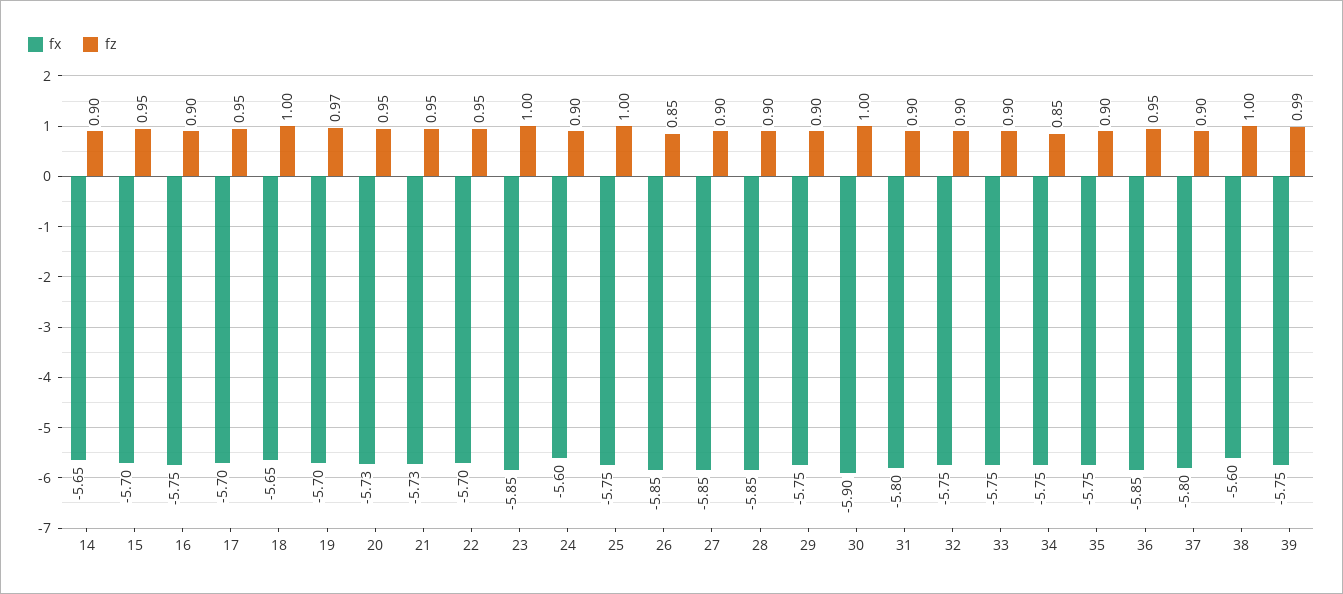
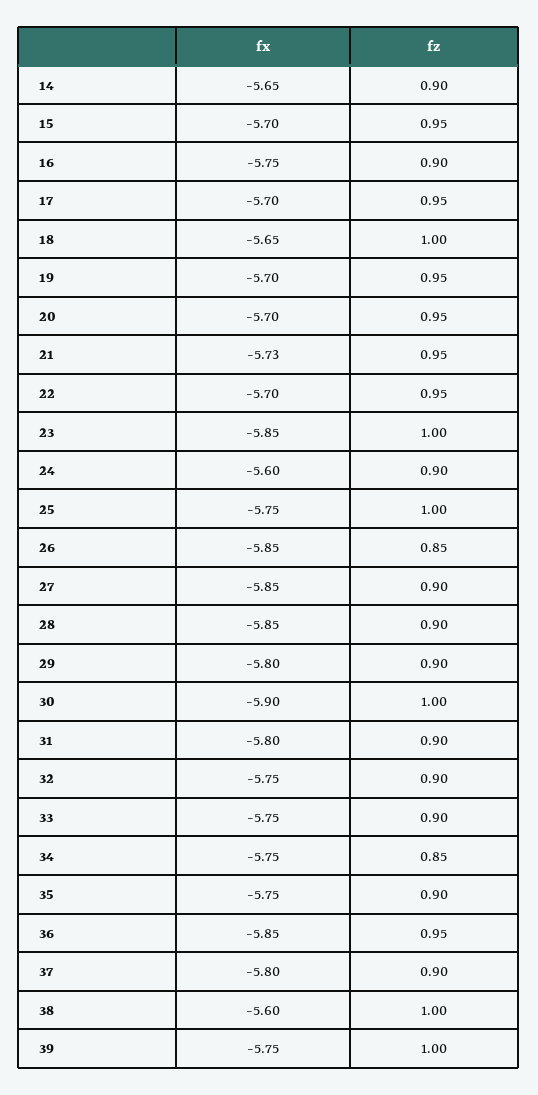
  {
    "fx": {
      "14": -5.65,
      "15": -5.7,
      "16": -5.75,
      "17": -5.7,
      "18": -5.65,
      "19": -5.7,
-     "20": -5.73,
+     "20": -5.7,
      "21": -5.73,
      "22": -5.7,
      "23": -5.85,
      "24": -5.6,
      "25": -5.75,
      "26": -5.85,
      "27": -5.85,
      "28": -5.85,
-     "29": -5.75,
+     "29": -5.8,
      "30": -5.9,
      "31": -5.8,
      "32": -5.75,
      "33": -5.75,
      "34": -5.75,
      "35": -5.75,
      "36": -5.85,
      "37": -5.8,
      "38": -5.6,
      "39": -5.75
    },
    "fz": {
      "14": 0.9,
      "15": 0.95,
      "16": 0.9,
      "17": 0.95,
      "18": 1,
-     "19": 0.97,
+     "19": 0.95,
      "20": 0.95,
      "21": 0.95,
      "22": 0.95,
      "23": 1,
      "24": 0.9,
      "25": 1,
      "26": 0.85,
      "27": 0.9,
      "28": 0.9,
      "29": 0.9,
      "30": 1,
      "31": 0.9,
      "32": 0.9,
      "33": 0.9,
      "34": 0.85,
      "35": 0.9,
      "36": 0.95,
      "37": 0.9,
      "38": 1,
-     "39": 0.99
+     "39": 1
    }
  }

